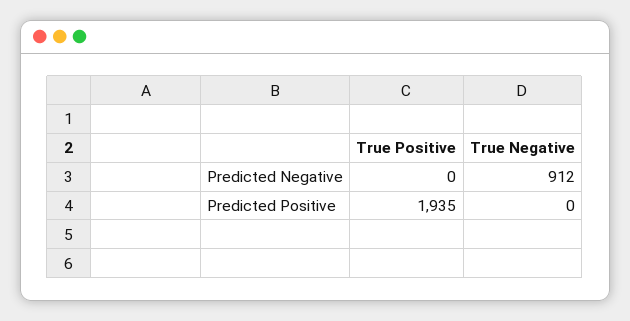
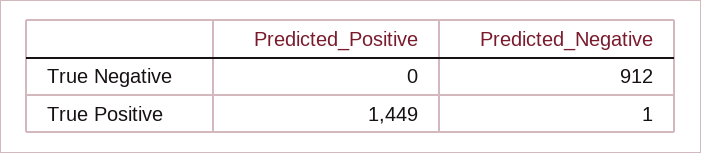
  {
    "True Positive": {
-     "Predicted Negative": 0,
+     "Predicted Negative": 1,
-     "Predicted Positive": 1935
+     "Predicted Positive": 1449
    },
    "True Negative": {
      "Predicted Negative": 912,
      "Predicted Positive": 0
    }
  }

